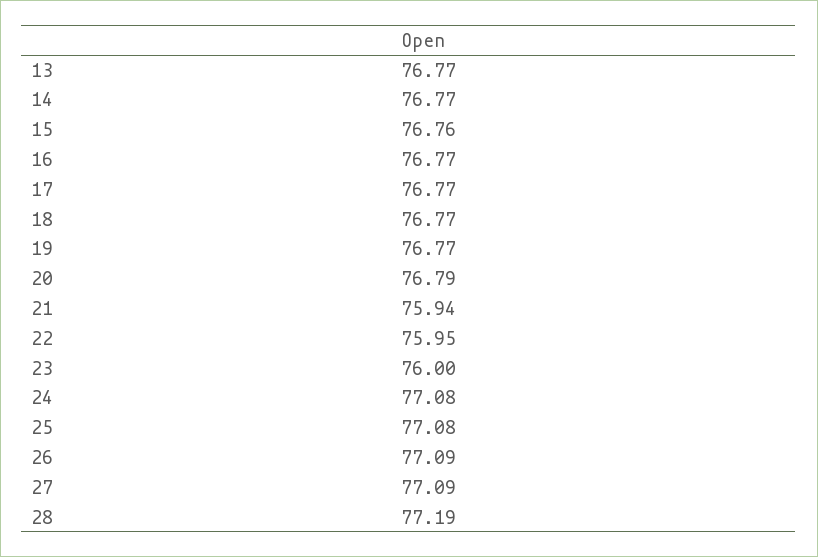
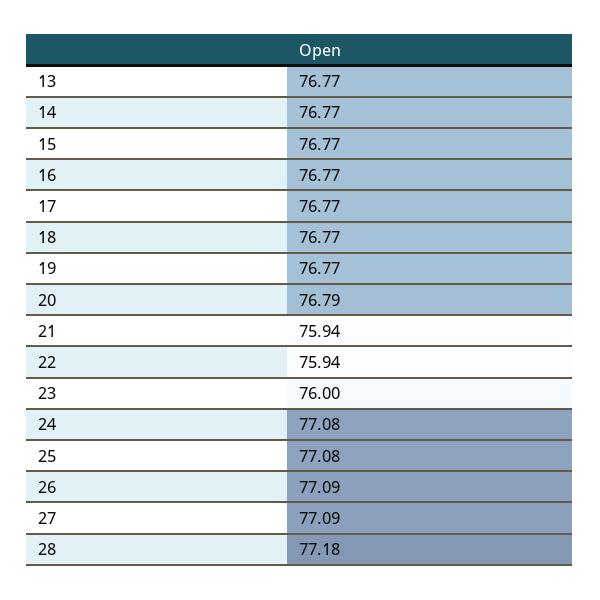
  {
    "13": 76.77,
    "14": 76.77,
-   "15": 76.76,
+   "15": 76.77,
    "16": 76.77,
    "17": 76.77,
    "18": 76.77,
    "19": 76.77,
    "20": 76.79,
    "21": 75.94,
-   "22": 75.95,
+   "22": 75.94,
    "23": 76,
    "24": 77.08,
    "25": 77.08,
    "26": 77.09,
    "27": 77.09,
-   "28": 77.19
+   "28": 77.18
  }

